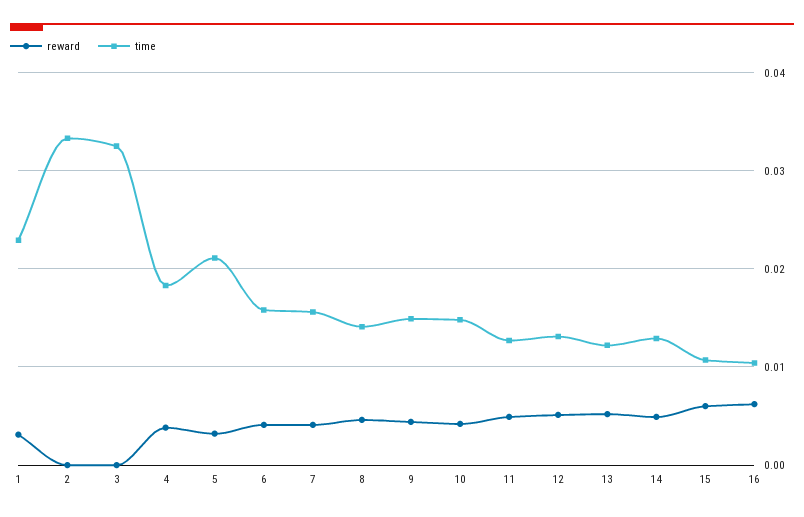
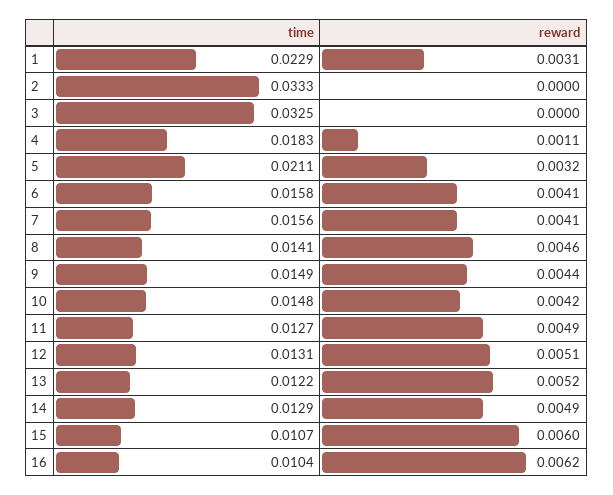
  {
    "reward": {
      "1": 0.0031,
      "2": 0,
      "3": 0,
-     "4": 0.004,
+     "4": 0.0011,
      "5": 0.0032,
      "6": 0.0041,
      "7": 0.0041,
      "8": 0.0046,
      "9": 0.0044,
      "10": 0.0042,
      "11": 0.0049,
      "12": 0.0051,
      "13": 0.0052,
      "14": 0.0049,
      "15": 0.006,
      "16": 0.0062
    },
    "time": {
      "1": 0.0229,
      "2": 0.0333,
      "3": 0.0325,
      "4": 0.0183,
      "5": 0.0211,
      "6": 0.0158,
      "7": 0.0156,
      "8": 0.0141,
      "9": 0.0149,
      "10": 0.0148,
      "11": 0.0127,
      "12": 0.0131,
      "13": 0.0122,
      "14": 0.0129,
      "15": 0.0107,
      "16": 0.0104
    }
  }

